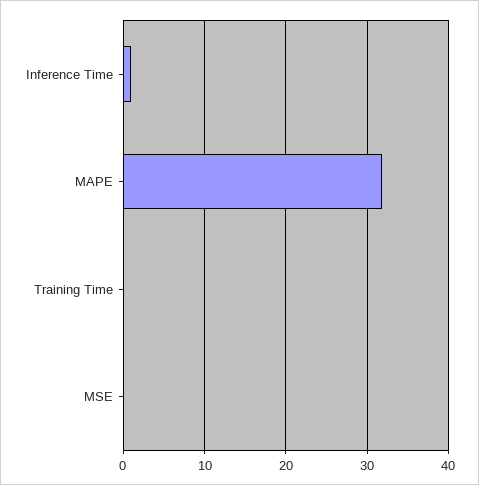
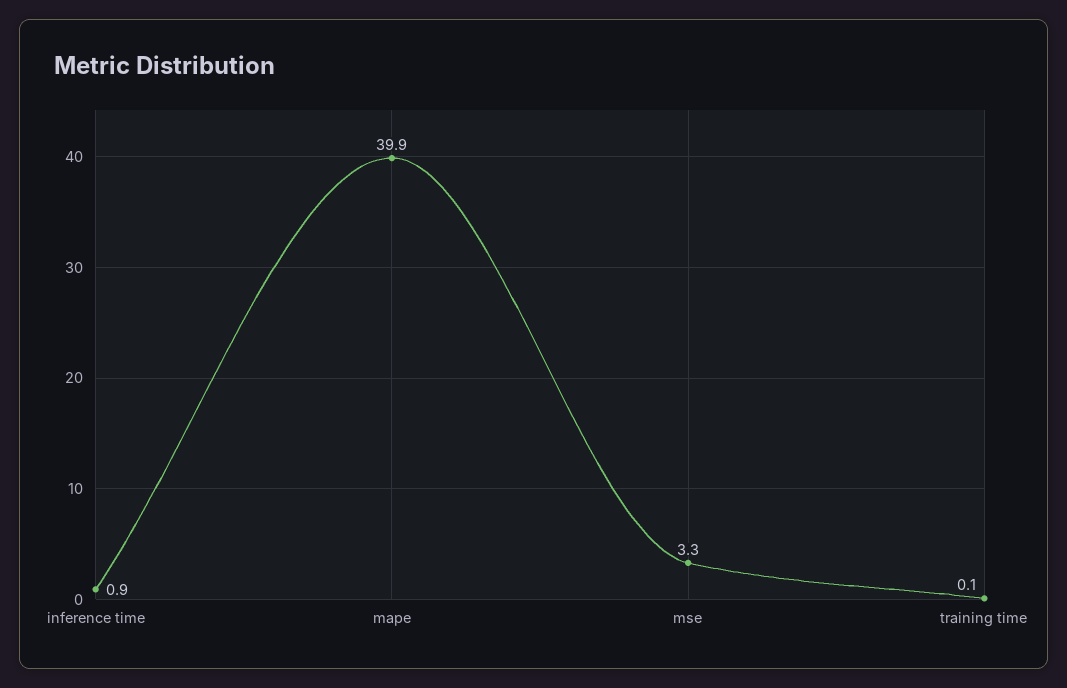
  {
    "Inference Time": 0.9,
-   "MAPE": 32,
+   "MAPE": 39.9,
    "Training Time": 0.1,
-   "MSE": 0
+   "MSE": 3.3
  }

